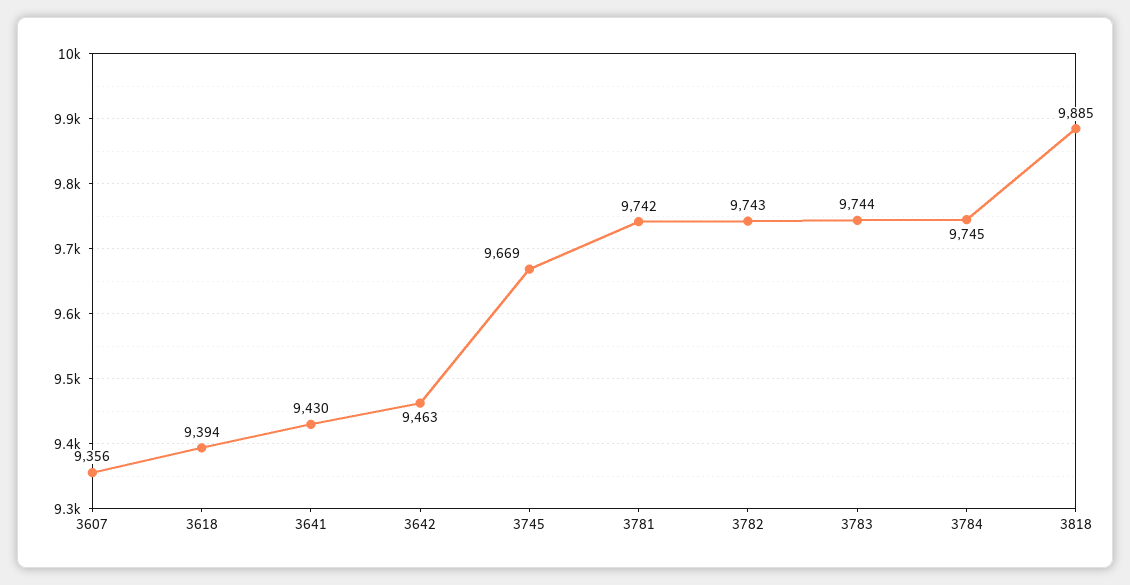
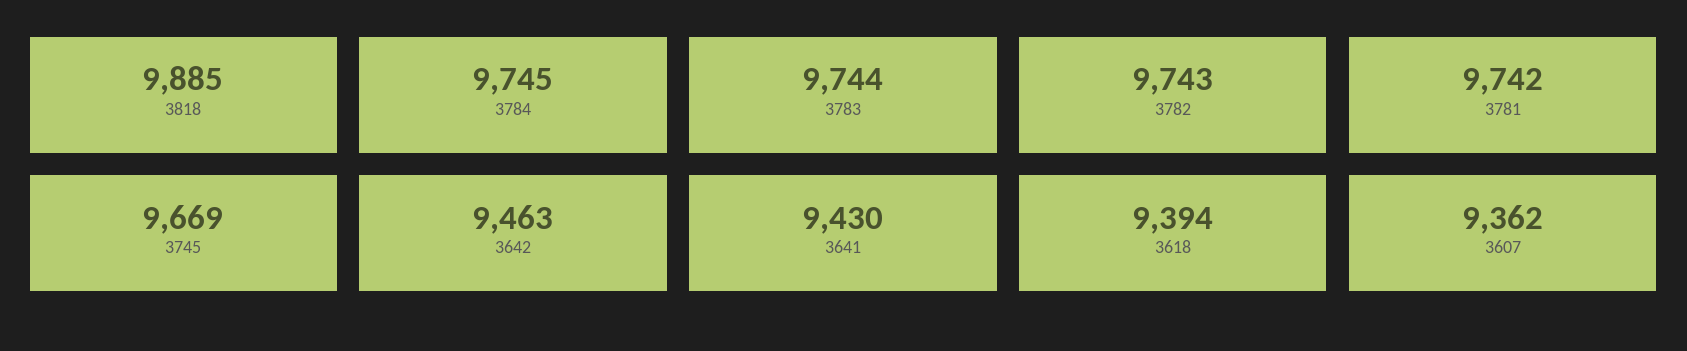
  {
-   "3607": 9356,
+   "3607": 9362,
    "3618": 9394,
    "3641": 9430,
    "3642": 9463,
    "3745": 9669,
    "3781": 9742,
    "3782": 9743,
    "3783": 9744,
    "3784": 9745,
    "3818": 9885
  }

